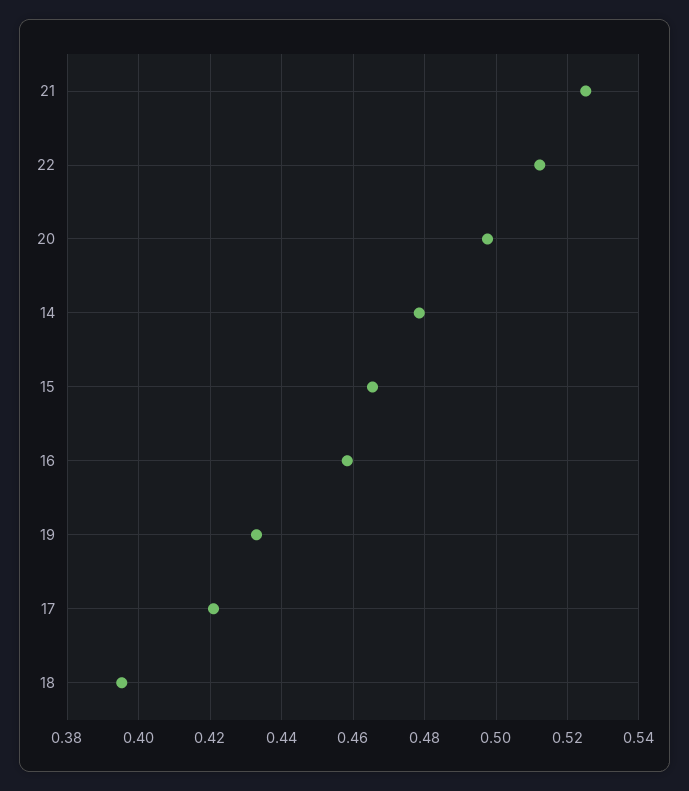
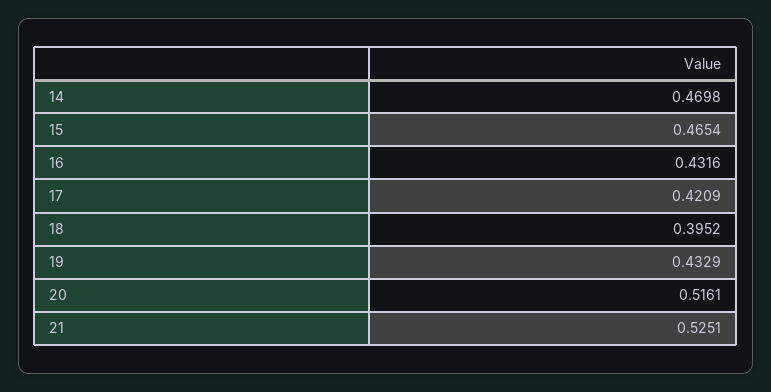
  {
    "21": 0.5251,
-   "22": 0.512,
-   "20": 0.498,
+   "20": 0.5161,
-   "14": 0.478,
+   "14": 0.4698,
    "15": 0.4654,
-   "16": 0.458,
+   "16": 0.4316,
    "19": 0.4329,
    "17": 0.4209,
    "18": 0.3952
  }

